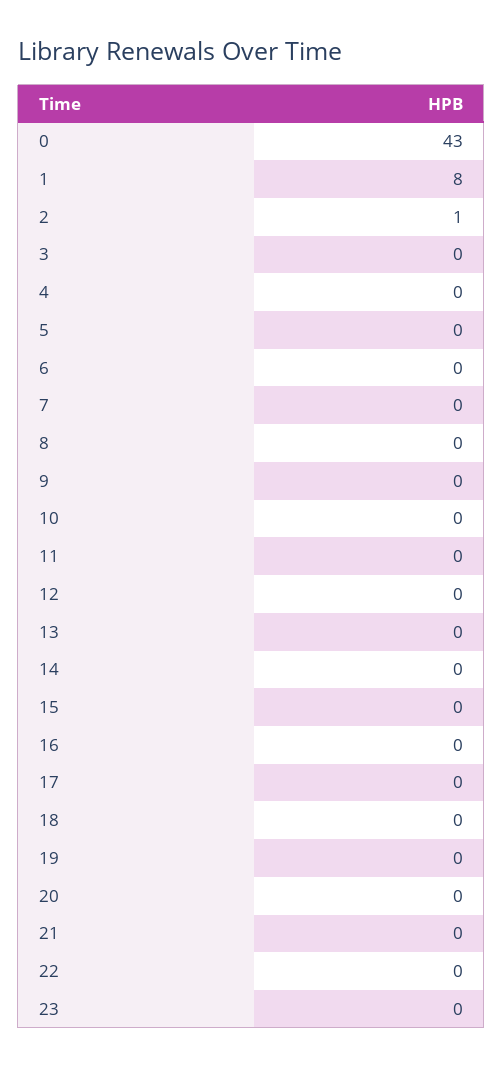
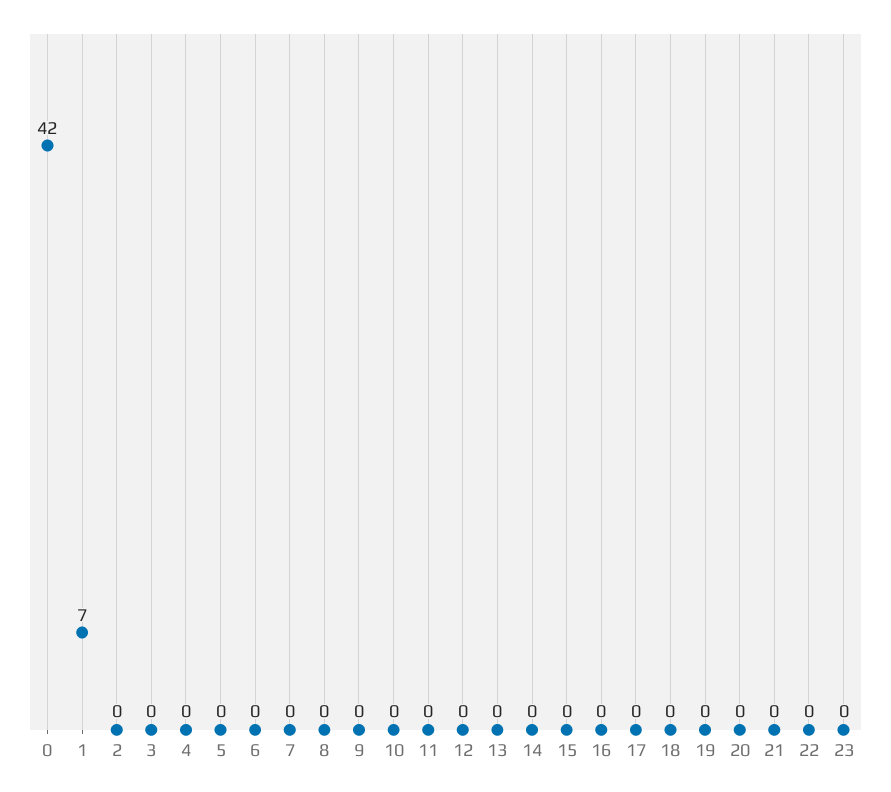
  {
-   "0": 43,
+   "0": 42,
-   "1": 8,
+   "1": 7,
-   "2": 1,
+   "2": 0,
    "3": 0,
    "4": 0,
    "5": 0,
    "6": 0,
    "7": 0,
    "8": 0,
    "9": 0,
    "10": 0,
    "11": 0,
    "12": 0,
    "13": 0,
    "14": 0,
    "15": 0,
    "16": 0,
    "17": 0,
    "18": 0,
    "19": 0,
    "20": 0,
    "21": 0,
    "22": 0,
    "23": 0
  }

